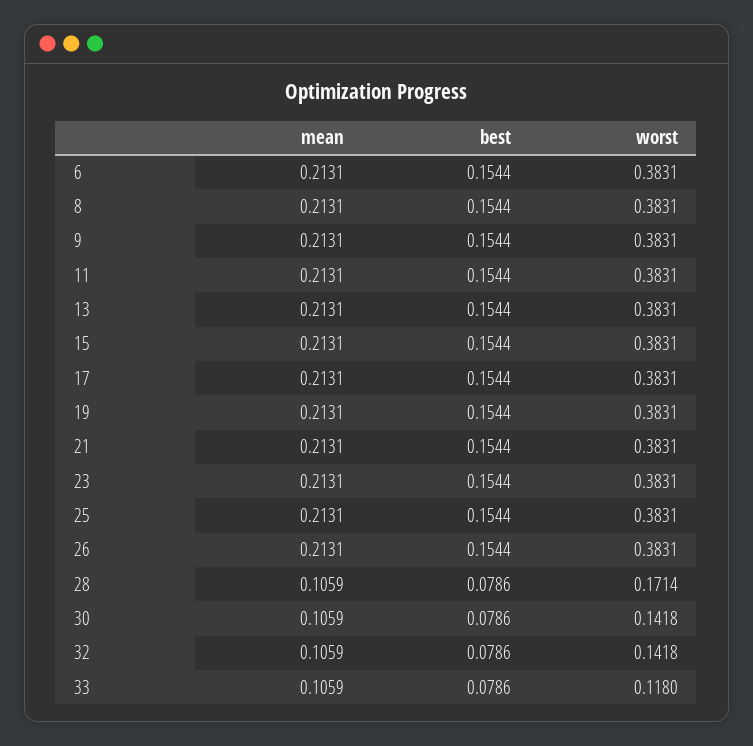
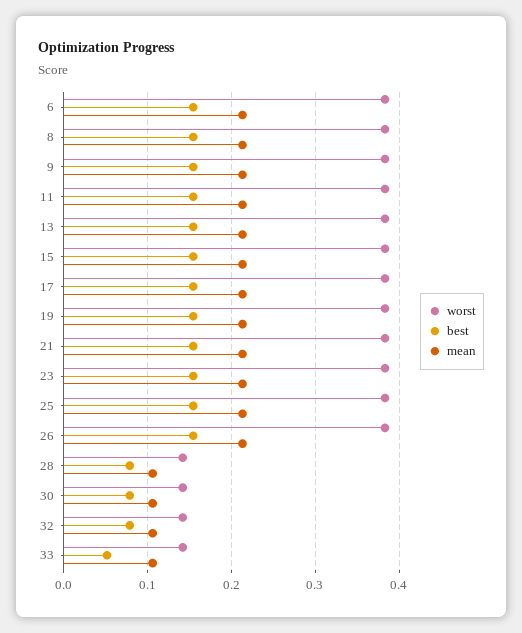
  {
    "mean": {
      "6": 0.2131,
      "8": 0.2131,
      "9": 0.2131,
      "11": 0.2131,
      "13": 0.2131,
      "15": 0.2131,
      "17": 0.2131,
      "19": 0.2131,
      "21": 0.2131,
      "23": 0.2131,
      "25": 0.2131,
      "26": 0.2131,
      "28": 0.1059,
      "30": 0.1059,
      "32": 0.1059,
      "33": 0.1059
    },
    "best": {
      "6": 0.1544,
      "8": 0.1544,
      "9": 0.1544,
      "11": 0.1544,
      "13": 0.1544,
      "15": 0.1544,
      "17": 0.1544,
      "19": 0.1544,
      "21": 0.1544,
      "23": 0.1544,
      "25": 0.1544,
      "26": 0.1544,
      "28": 0.0786,
      "30": 0.0786,
      "32": 0.0786,
-     "33": 0.0786
+     "33": 0.05
    },
    "worst": {
      "6": 0.3831,
      "8": 0.3831,
      "9": 0.3831,
      "11": 0.3831,
      "13": 0.3831,
      "15": 0.3831,
      "17": 0.3831,
      "19": 0.3831,
      "21": 0.3831,
      "23": 0.3831,
      "25": 0.3831,
      "26": 0.3831,
-     "28": 0.1714,
+     "28": 0.14,
      "30": 0.1418,
      "32": 0.1418,
-     "33": 0.118
+     "33": 0.14
    }
  }

